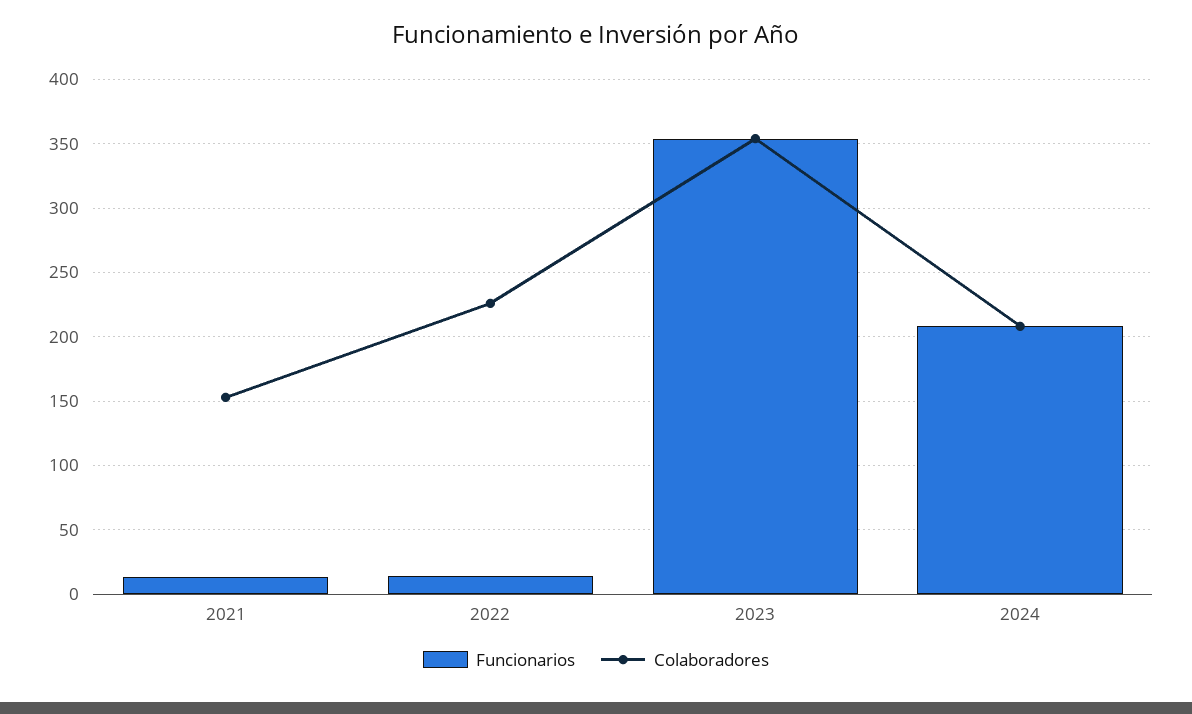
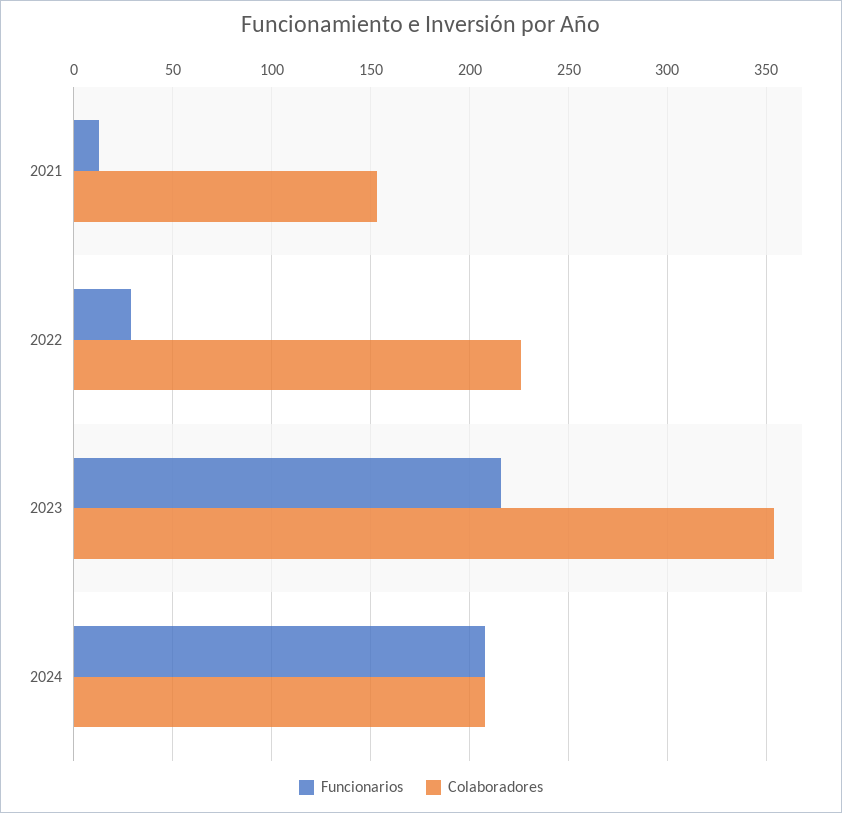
  {
    "Funcionarios": {
      "2021": 15,
-     "2022": 15,
+     "2022": 30,
-     "2023": 355,
+     "2023": 215,
      "2024": 210
    },
    "Colaboradores": {
      "2021": 155,
      "2022": 225,
      "2023": 355,
      "2024": 210
    }
  }

